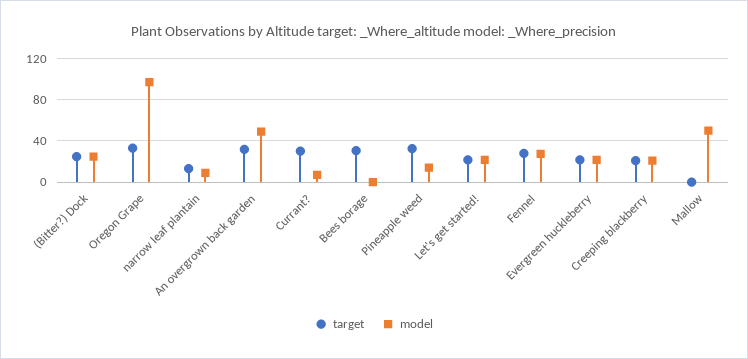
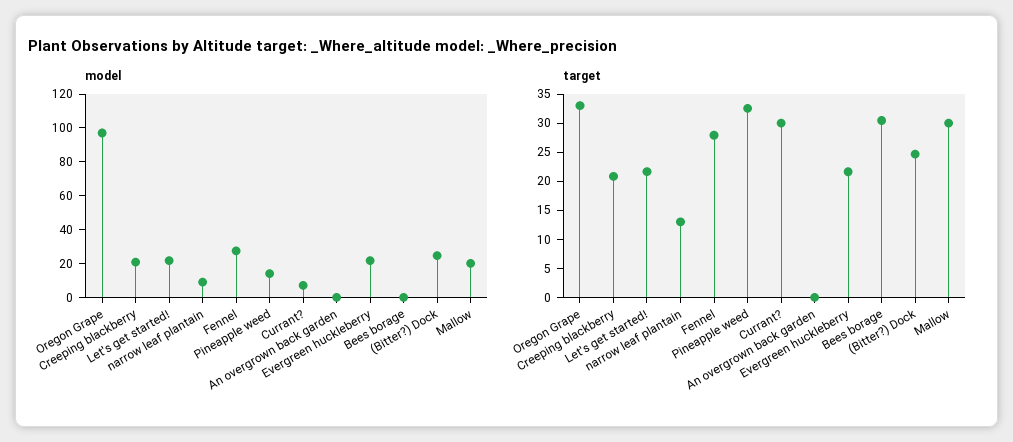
  {
    "target": {
      "(Bitter?) Dock": 25,
      "Oregon Grape": 32.5,
      "narrow leaf plantain": 12.5,
-     "An overgrown back garden": 30,
+     "An overgrown back garden": 0,
      "Currant?": 30,
      "Bees borage": 30,
      "Pineapple weed": 32.5,
      "Let's get started!": 22.5,
      "Fennel": 27.5,
      "Evergreen huckleberry": 22.5,
      "Creeping blackberry": 20,
-     "Mallow": 0
+     "Mallow": 30
    },
    "model": {
      "(Bitter?) Dock": 25,
      "Oregon Grape": 95,
      "narrow leaf plantain": 10,
-     "An overgrown back garden": 50,
+     "An overgrown back garden": 0,
      "Currant?": 5,
      "Bees borage": 0,
      "Pineapple weed": 15,
      "Let's get started!": 20,
      "Fennel": 25,
      "Evergreen huckleberry": 20,
      "Creeping blackberry": 20,
-     "Mallow": 50
+     "Mallow": 20
    }
  }

